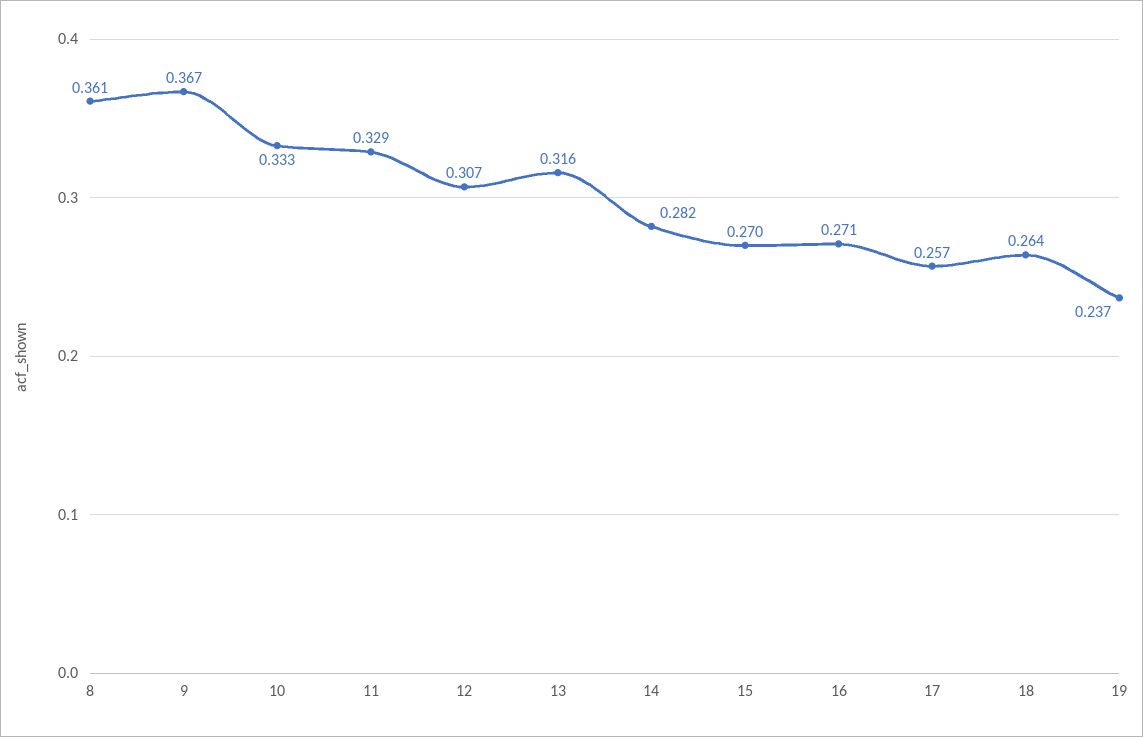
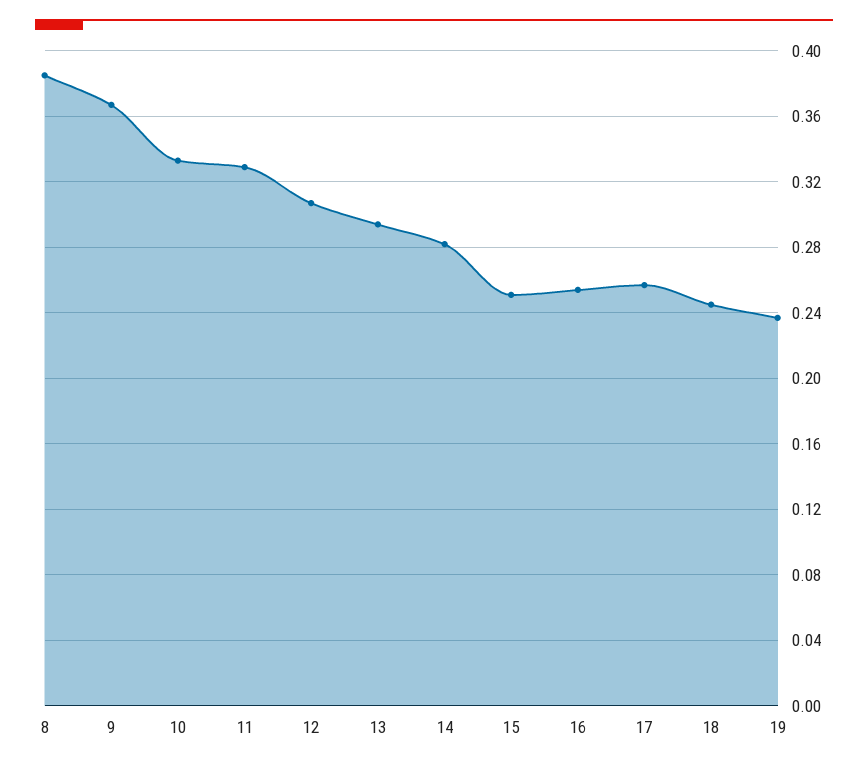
  {
-   "8": 0.361,
+   "8": 0.385,
    "9": 0.367,
    "10": 0.333,
    "11": 0.329,
    "12": 0.307,
-   "13": 0.316,
+   "13": 0.295,
    "14": 0.282,
-   "15": 0.27,
+   "15": 0.25,
-   "16": 0.271,
+   "16": 0.255,
    "17": 0.257,
-   "18": 0.264,
+   "18": 0.245,
    "19": 0.237
  }

